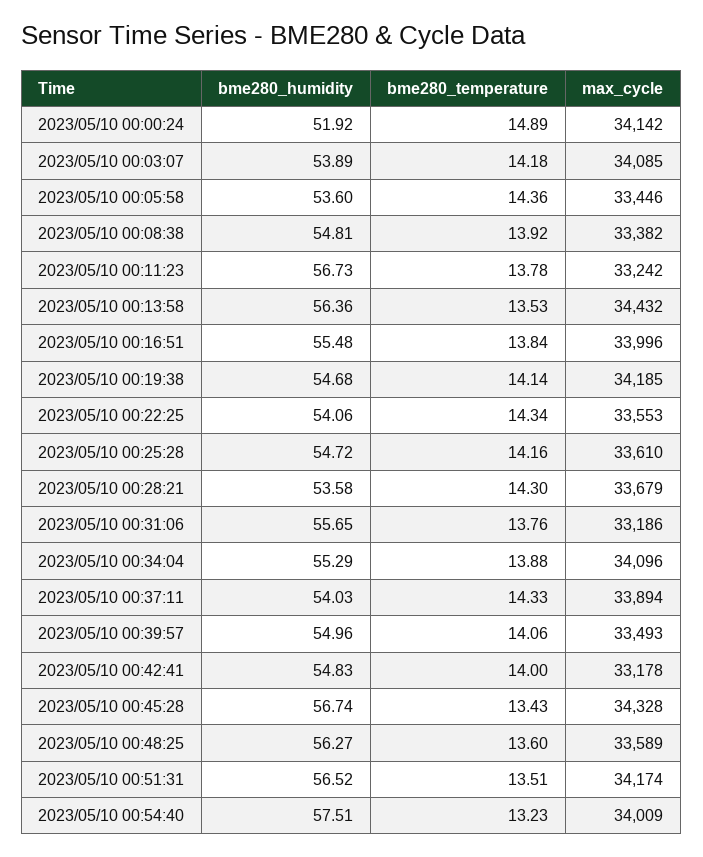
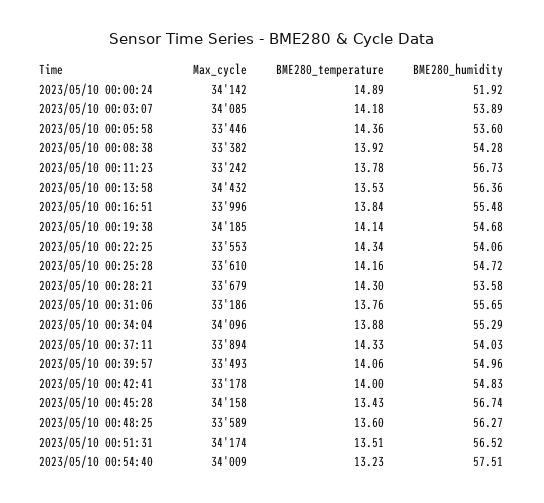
  {
    "bme280_humidity": {
      "2023/05/10 00:00:24": 51.92,
      "2023/05/10 00:03:07": 53.89,
      "2023/05/10 00:05:58": 53.6,
-     "2023/05/10 00:08:38": 54.81,
+     "2023/05/10 00:08:38": 54.28,
      "2023/05/10 00:11:23": 56.73,
      "2023/05/10 00:13:58": 56.36,
      "2023/05/10 00:16:51": 55.48,
      "2023/05/10 00:19:38": 54.68,
      "2023/05/10 00:22:25": 54.06,
      "2023/05/10 00:25:28": 54.72,
      "2023/05/10 00:28:21": 53.58,
      "2023/05/10 00:31:06": 55.65,
      "2023/05/10 00:34:04": 55.29,
      "2023/05/10 00:37:11": 54.03,
      "2023/05/10 00:39:57": 54.96,
      "2023/05/10 00:42:41": 54.83,
      "2023/05/10 00:45:28": 56.74,
      "2023/05/10 00:48:25": 56.27,
      "2023/05/10 00:51:31": 56.52,
      "2023/05/10 00:54:40": 57.51
    },
    "bme280_temperature": {
      "2023/05/10 00:00:24": 14.89,
      "2023/05/10 00:03:07": 14.18,
      "2023/05/10 00:05:58": 14.36,
      "2023/05/10 00:08:38": 13.92,
      "2023/05/10 00:11:23": 13.78,
      "2023/05/10 00:13:58": 13.53,
      "2023/05/10 00:16:51": 13.84,
      "2023/05/10 00:19:38": 14.14,
      "2023/05/10 00:22:25": 14.34,
      "2023/05/10 00:25:28": 14.16,
      "2023/05/10 00:28:21": 14.3,
      "2023/05/10 00:31:06": 13.76,
      "2023/05/10 00:34:04": 13.88,
      "2023/05/10 00:37:11": 14.33,
      "2023/05/10 00:39:57": 14.06,
      "2023/05/10 00:42:41": 14,
      "2023/05/10 00:45:28": 13.43,
      "2023/05/10 00:48:25": 13.6,
      "2023/05/10 00:51:31": 13.51,
      "2023/05/10 00:54:40": 13.23
    },
    "max_cycle": {
      "2023/05/10 00:00:24": 34142,
      "2023/05/10 00:03:07": 34085,
      "2023/05/10 00:05:58": 33446,
      "2023/05/10 00:08:38": 33382,
      "2023/05/10 00:11:23": 33242,
      "2023/05/10 00:13:58": 34432,
      "2023/05/10 00:16:51": 33996,
      "2023/05/10 00:19:38": 34185,
      "2023/05/10 00:22:25": 33553,
      "2023/05/10 00:25:28": 33610,
      "2023/05/10 00:28:21": 33679,
      "2023/05/10 00:31:06": 33186,
      "2023/05/10 00:34:04": 34096,
      "2023/05/10 00:37:11": 33894,
      "2023/05/10 00:39:57": 33493,
      "2023/05/10 00:42:41": 33178,
-     "2023/05/10 00:45:28": 34328,
+     "2023/05/10 00:45:28": 34158,
      "2023/05/10 00:48:25": 33589,
      "2023/05/10 00:51:31": 34174,
      "2023/05/10 00:54:40": 34009
    }
  }

